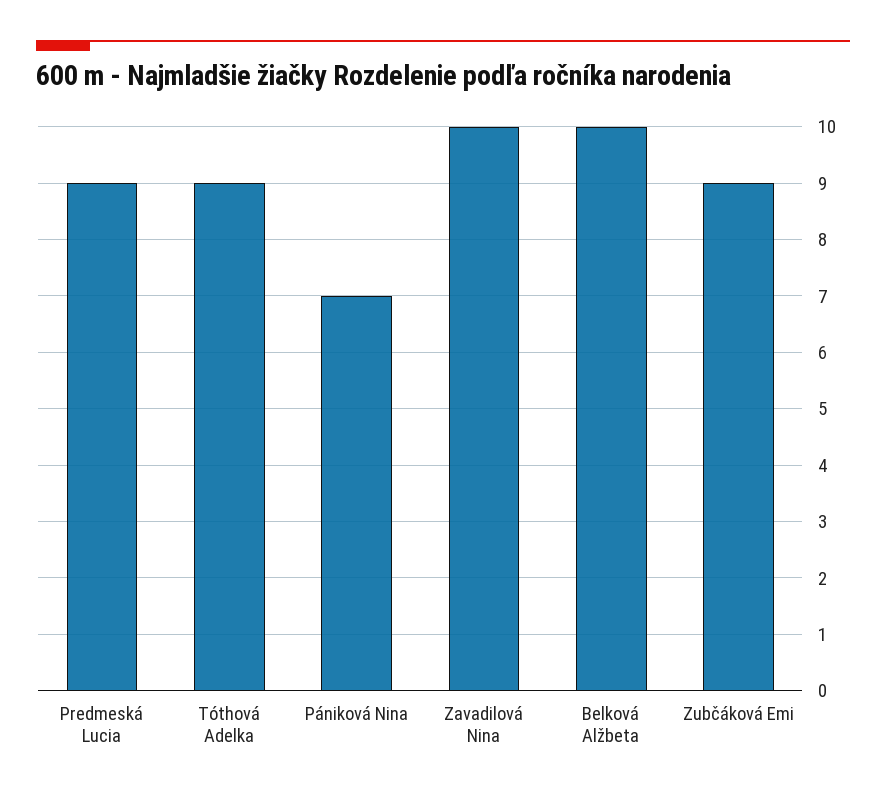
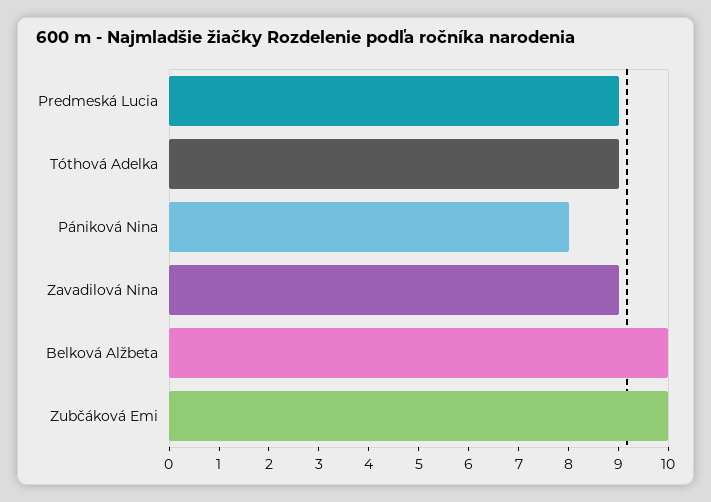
  {
    "Predmeská Lucia": 9,
    "Tóthová Adelka": 9,
-   "Pániková Nina": 7,
+   "Pániková Nina": 8,
-   "Zavadilová Nina": 10,
+   "Zavadilová Nina": 9,
    "Belková Alžbeta": 10,
-   "Zubčáková Emi": 9
+   "Zubčáková Emi": 10
  }

